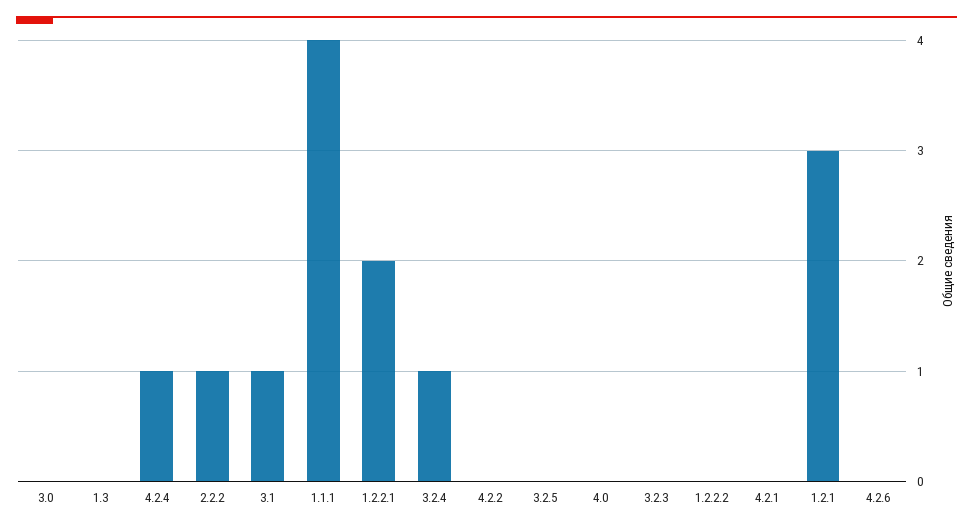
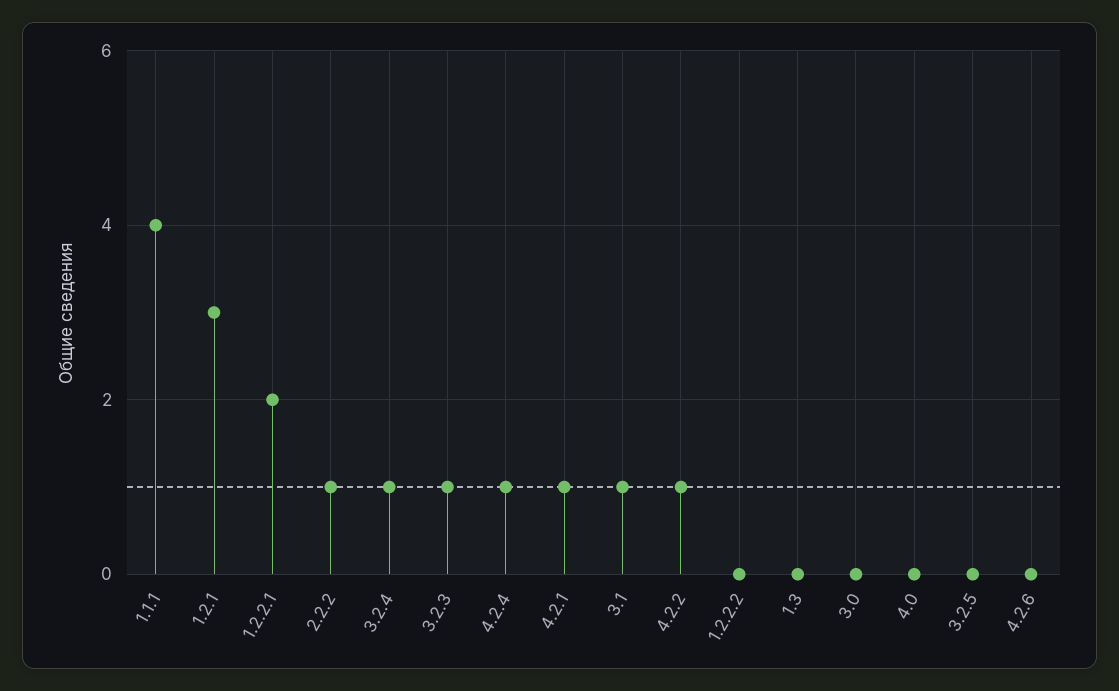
  {
    "3.0": 0,
    "1.3": 0,
    "4.2.4": 1,
    "2.2.2": 1,
    "3.1": 1,
    "1.1.1": 4,
    "1.2.2.1": 2,
    "3.2.4": 1,
-   "4.2.2": 0,
+   "4.2.2": 1,
    "3.2.5": 0,
    "4.0": 0,
-   "3.2.3": 0,
+   "3.2.3": 1,
    "1.2.2.2": 0,
-   "4.2.1": 0,
+   "4.2.1": 1,
    "1.2.1": 3,
    "4.2.6": 0
  }

